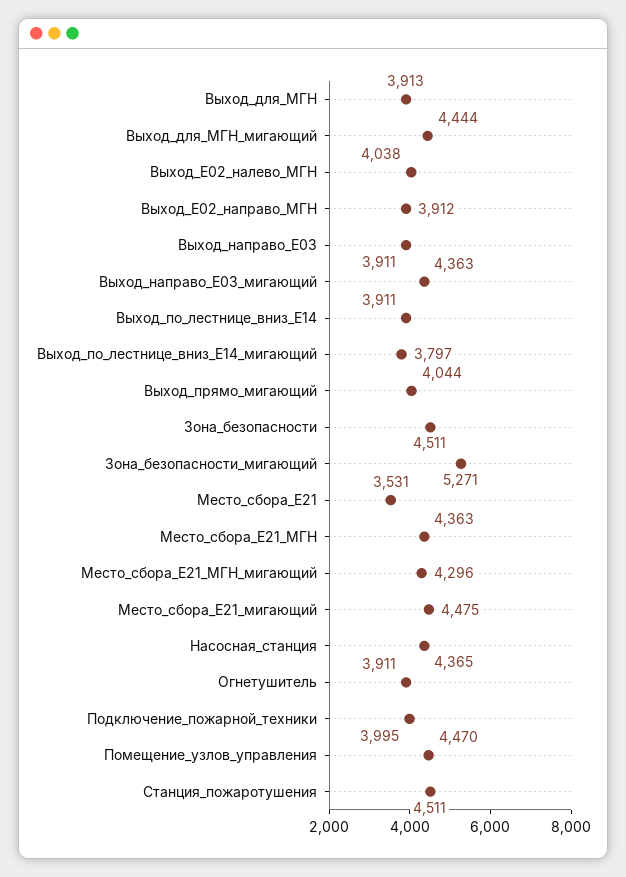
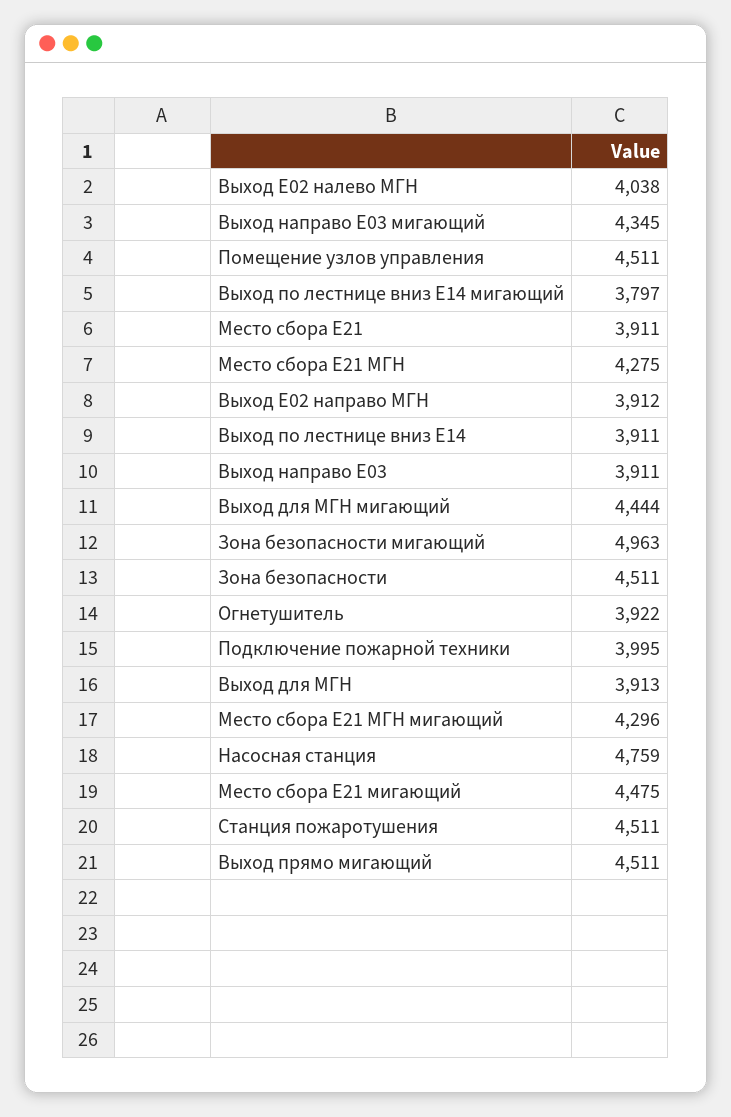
  {
    "Выход_для_МГН": 3913,
    "Выход_для_МГН_мигающий": 4444,
    "Выход_Е02_налево_МГН": 4038,
    "Выход_Е02_направо_МГН": 3912,
    "Выход_направо_Е03": 3911,
-   "Выход_направо_Е03_мигающий": 4363,
+   "Выход_направо_Е03_мигающий": 4345,
    "Выход_по_лестнице_вниз_Е14": 3911,
    "Выход_по_лестнице_вниз_Е14_мигающий": 3797,
-   "Выход_прямо_мигающий": 4044,
+   "Выход_прямо_мигающий": 4511,
    "Зона_безопасности": 4511,
-   "Зона_безопасности_мигающий": 5271,
+   "Зона_безопасности_мигающий": 4963,
-   "Место_сбора_Е21": 3531,
+   "Место_сбора_Е21": 3911,
-   "Место_сбора_Е21_МГН": 4363,
+   "Место_сбора_Е21_МГН": 4275,
    "Место_сбора_Е21_МГН_мигающий": 4296,
    "Место_сбора_Е21_мигающий": 4475,
-   "Насосная_станция": 4365,
+   "Насосная_станция": 4759,
-   "Огнетушитель": 3911,
+   "Огнетушитель": 3922,
    "Подключение_пожарной_техники": 3995,
-   "Помещение_узлов_управления": 4470,
+   "Помещение_узлов_управления": 4511,
    "Станция_пожаротушения": 4511
  }

